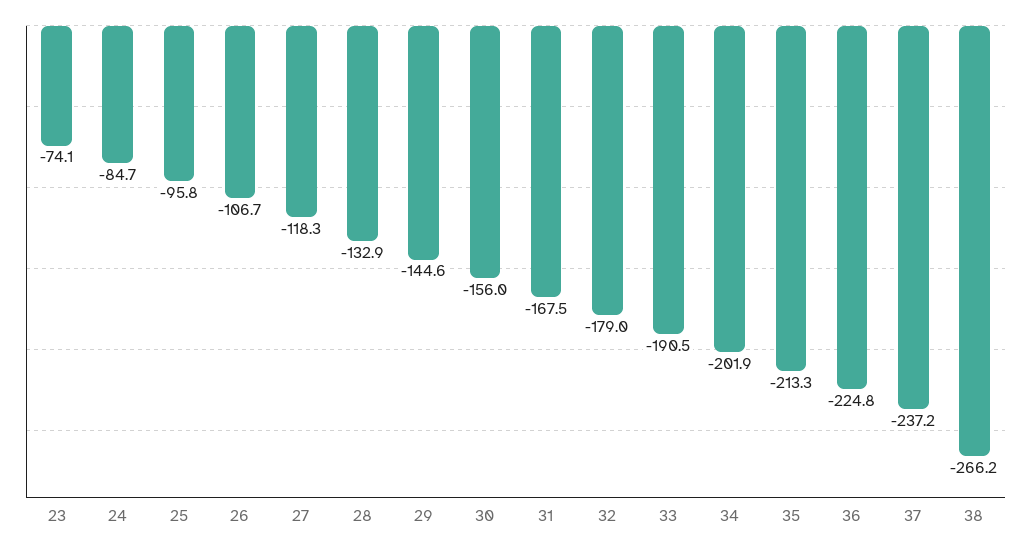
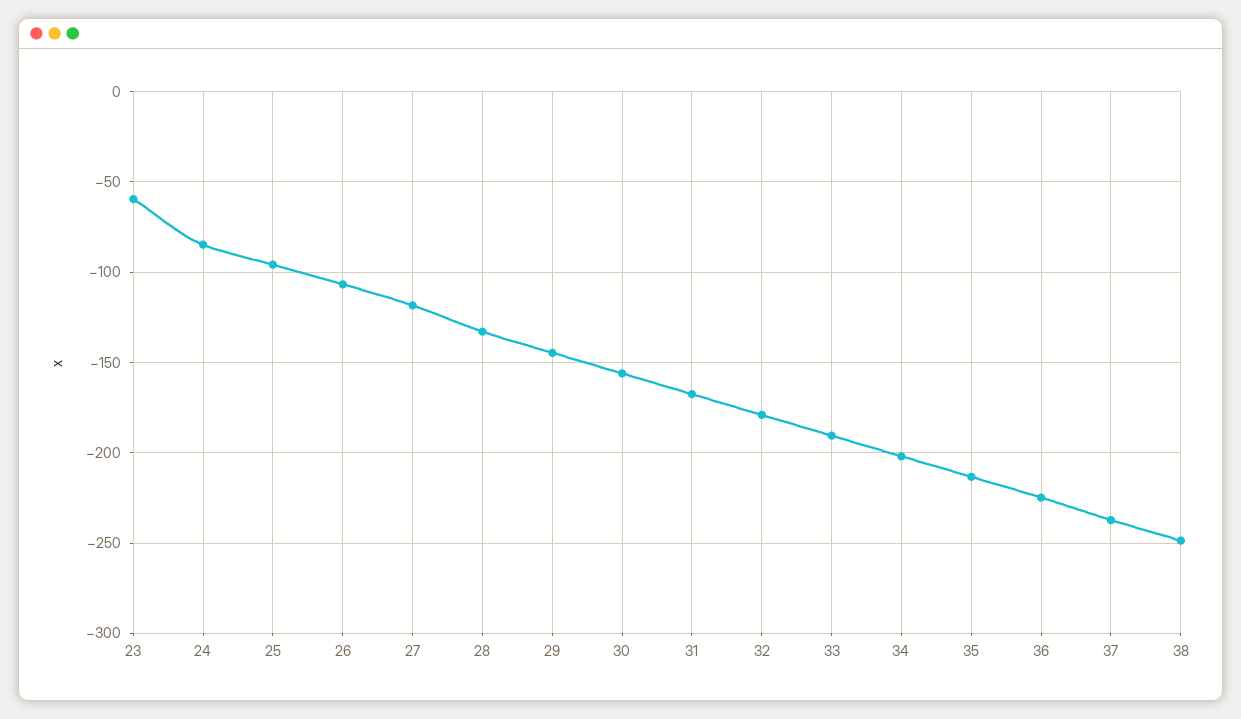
  {
-   "23": -74.1,
+   "23": -60,
    "24": -84.7,
    "25": -95.8,
    "26": -106.7,
    "27": -118.3,
    "28": -132.9,
    "29": -144.6,
    "30": -156,
    "31": -167.5,
    "32": -179,
    "33": -190.5,
    "34": -201.9,
    "35": -213.3,
    "36": -224.8,
    "37": -237.2,
-   "38": -266.2
+   "38": -250
  }

